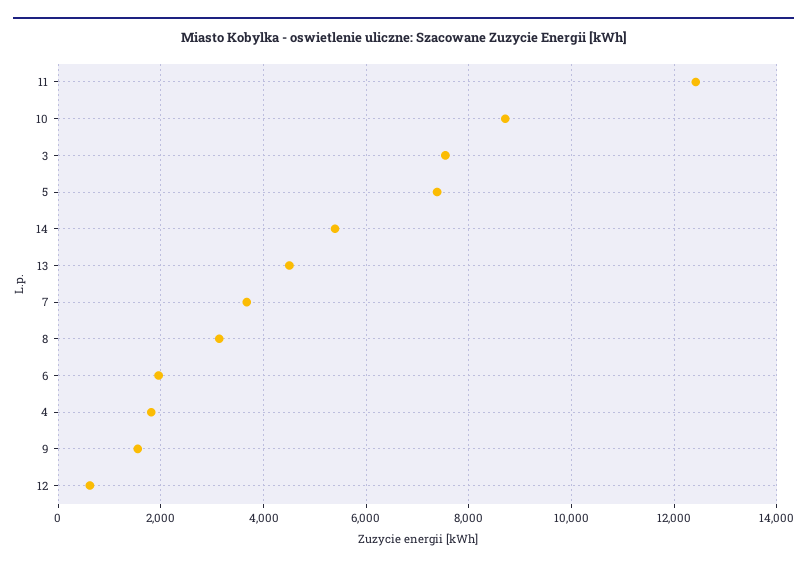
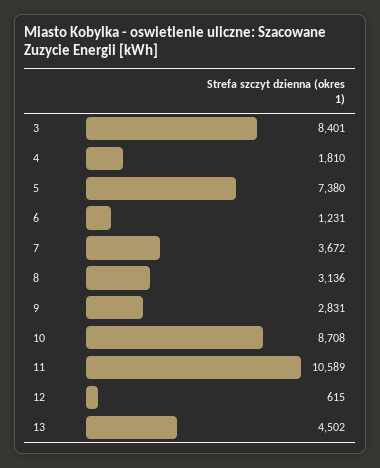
  {
-   "11": 12400,
+   "11": 10589,
    "10": 8708,
-   "3": 7600,
+   "3": 8401,
    "5": 7380,
-   "14": 5400,
    "13": 4502,
    "7": 3672,
    "8": 3136,
-   "6": 2000,
+   "6": 1231,
    "4": 1810,
-   "9": 1600,
+   "9": 2831,
    "12": 615
  }

